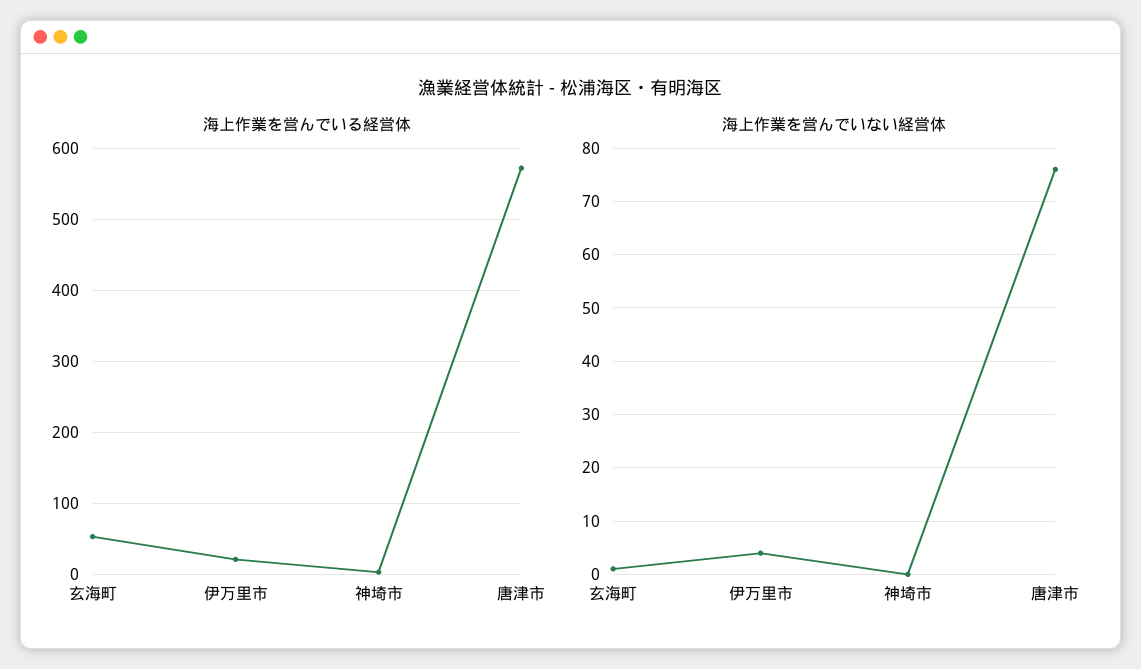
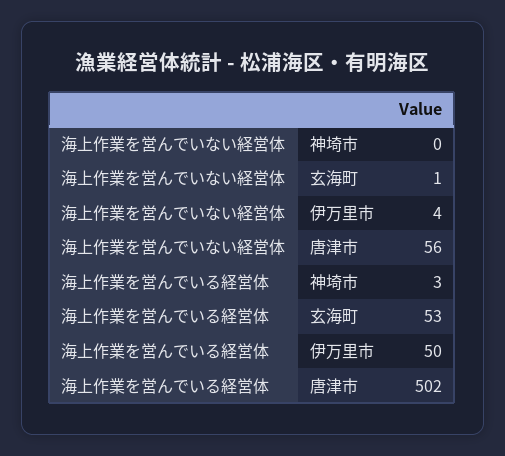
  {
    "海上作業を営んでいる経営体": {
      "玄海町": 53,
-     "伊万里市": 20,
+     "伊万里市": 50,
      "神埼市": 3,
-     "唐津市": 570
+     "唐津市": 502
    },
    "海上作業を営んでいない経営体": {
      "玄海町": 1,
      "伊万里市": 4,
      "神埼市": 0,
-     "唐津市": 75
+     "唐津市": 56
    }
  }

